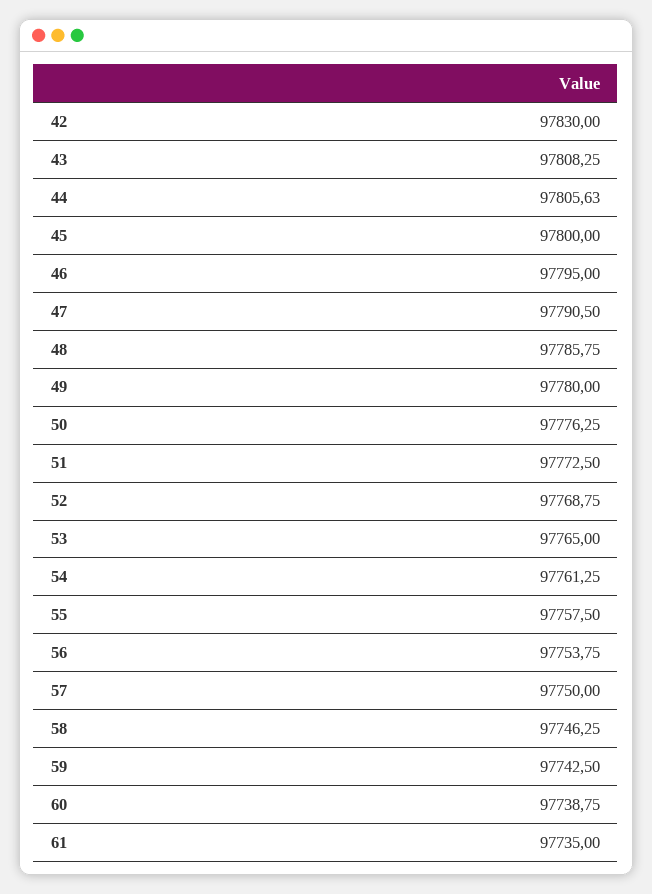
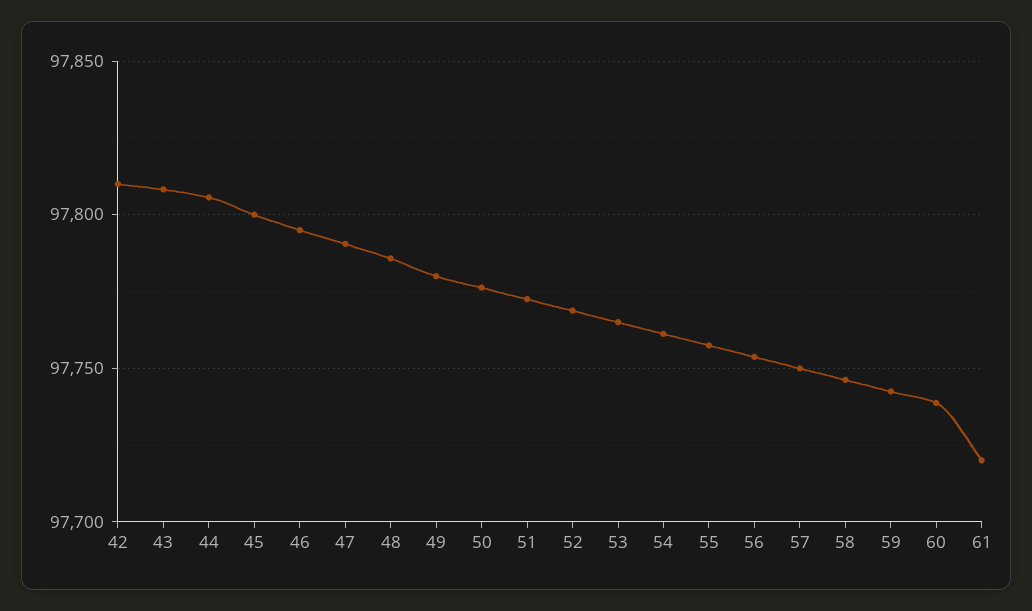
  {
-   "42": 97830,
+   "42": 97810,
    "43": 97808.25,
    "44": 97805.63,
    "45": 97800,
    "46": 97795,
    "47": 97790.5,
    "48": 97785.75,
    "49": 97780,
    "50": 97776.25,
    "51": 97772.5,
    "52": 97768.75,
    "53": 97765,
    "54": 97761.25,
    "55": 97757.5,
    "56": 97753.75,
    "57": 97750,
    "58": 97746.25,
    "59": 97742.5,
    "60": 97738.75,
-   "61": 97735
+   "61": 97720
  }

